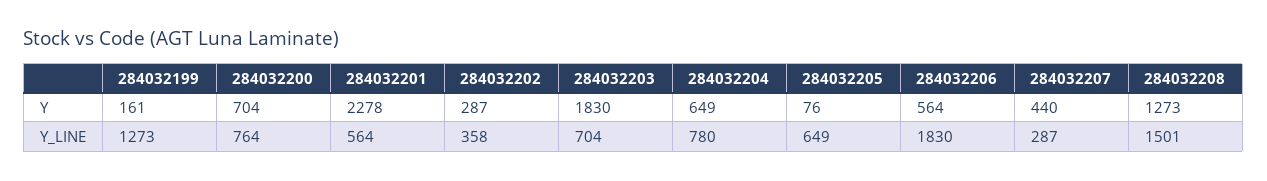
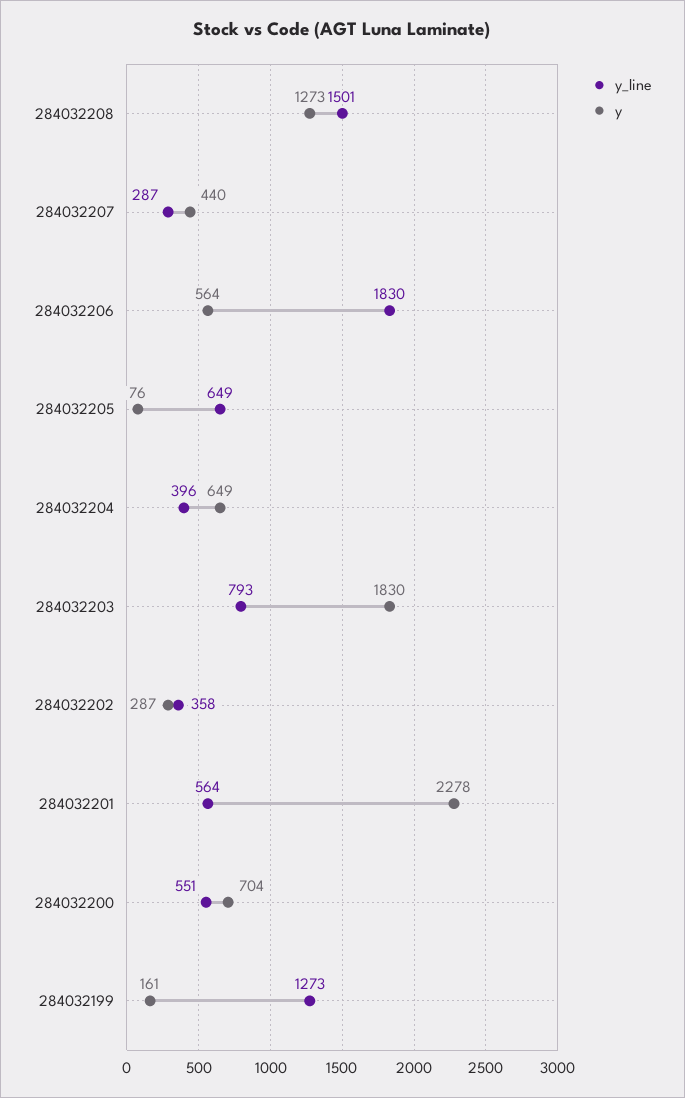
  {
    "Y": {
      "284032199": 161,
      "284032200": 704,
      "284032201": 2278,
      "284032202": 287,
      "284032203": 1830,
      "284032204": 649,
      "284032205": 76,
      "284032206": 564,
      "284032207": 440,
      "284032208": 1273
    },
    "Y_LINE": {
      "284032199": 1273,
-     "284032200": 764,
+     "284032200": 551,
      "284032201": 564,
      "284032202": 358,
-     "284032203": 704,
+     "284032203": 793,
-     "284032204": 780,
+     "284032204": 396,
      "284032205": 649,
      "284032206": 1830,
      "284032207": 287,
      "284032208": 1501
    }
  }

